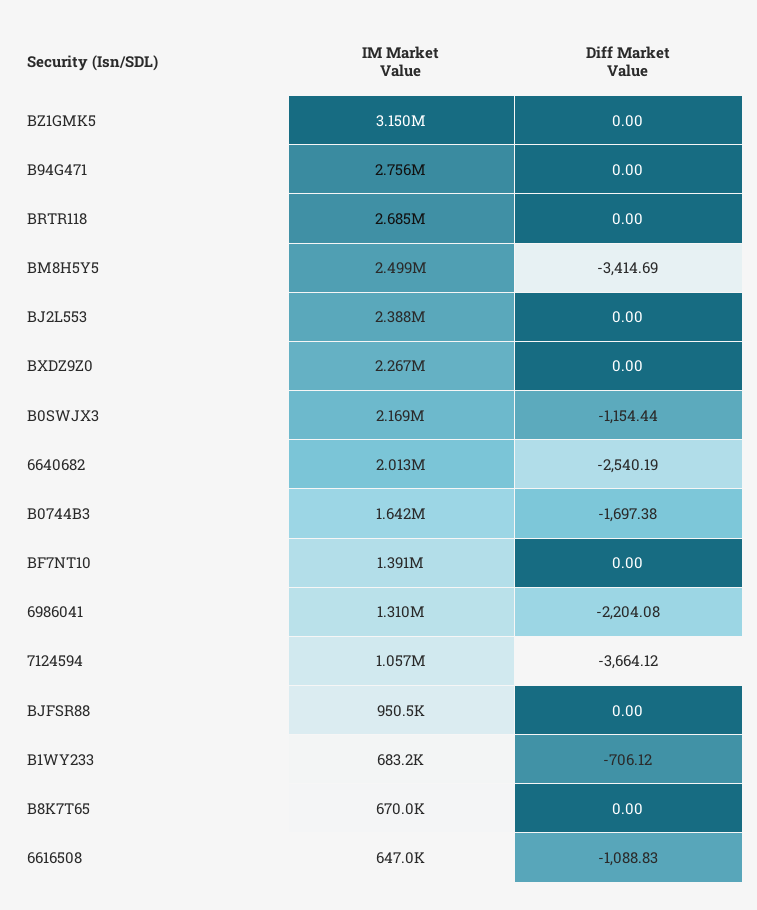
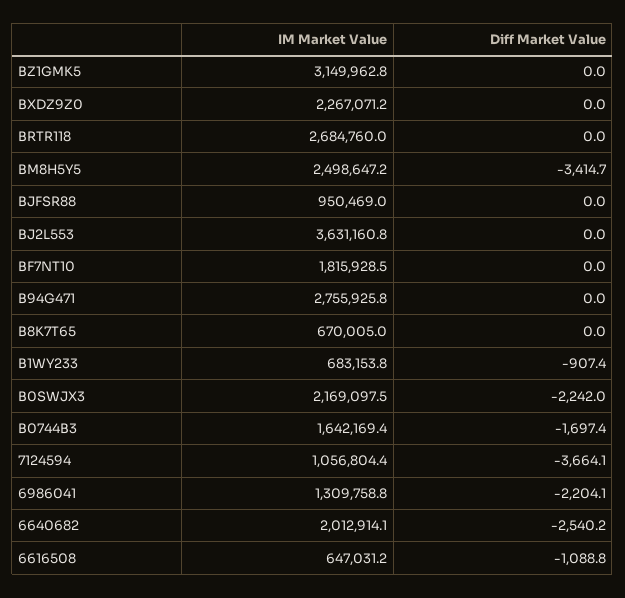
  {
    "IM Market Value": {
      "BZ1GMK5": 3149962.8,
      "B94G471": 2755925.8,
      "BRTR118": 2684760,
      "BM8H5Y5": 2498647.2,
-     "BJ2L553": 2388000,
+     "BJ2L553": 3631160.8,
      "BXDZ9Z0": 2267071.2,
      "B0SWJX3": 2169097.5,
      "6640682": 2012914.1,
      "B0744B3": 1642169.4,
-     "BF7NT10": 1391000,
+     "BF7NT10": 1815928.5,
      "6986041": 1309758.8,
      "7124594": 1056804.4,
      "BJFSR88": 950469,
      "B1WY233": 683153.8,
      "B8K7T65": 670005,
      "6616508": 647031.2
    },
    "Diff Market Value": {
      "BZ1GMK5": 0,
      "B94G471": 0,
      "BRTR118": 0,
      "BM8H5Y5": -3414.69,
      "BJ2L553": 0,
      "BXDZ9Z0": 0,
-     "B0SWJX3": -1154.44,
+     "B0SWJX3": -2242,
      "6640682": -2540.19,
      "B0744B3": -1697.38,
      "BF7NT10": 0,
      "6986041": -2204.08,
      "7124594": -3664.12,
      "BJFSR88": 0,
-     "B1WY233": -706.12,
+     "B1WY233": -907.4,
      "B8K7T65": 0,
      "6616508": -1088.83
    }
  }

